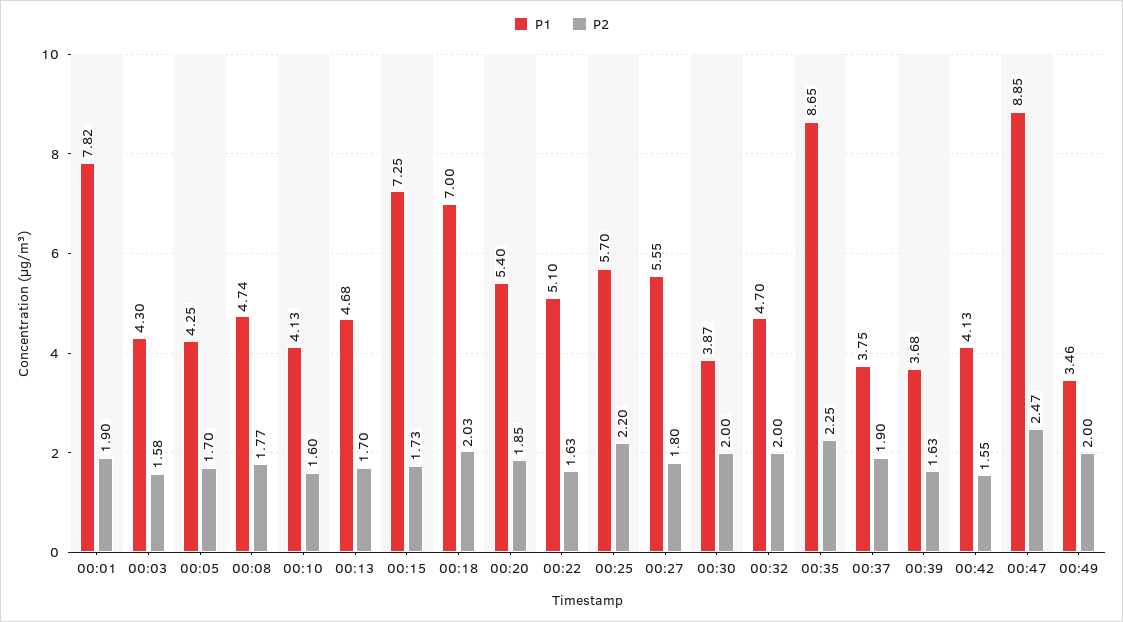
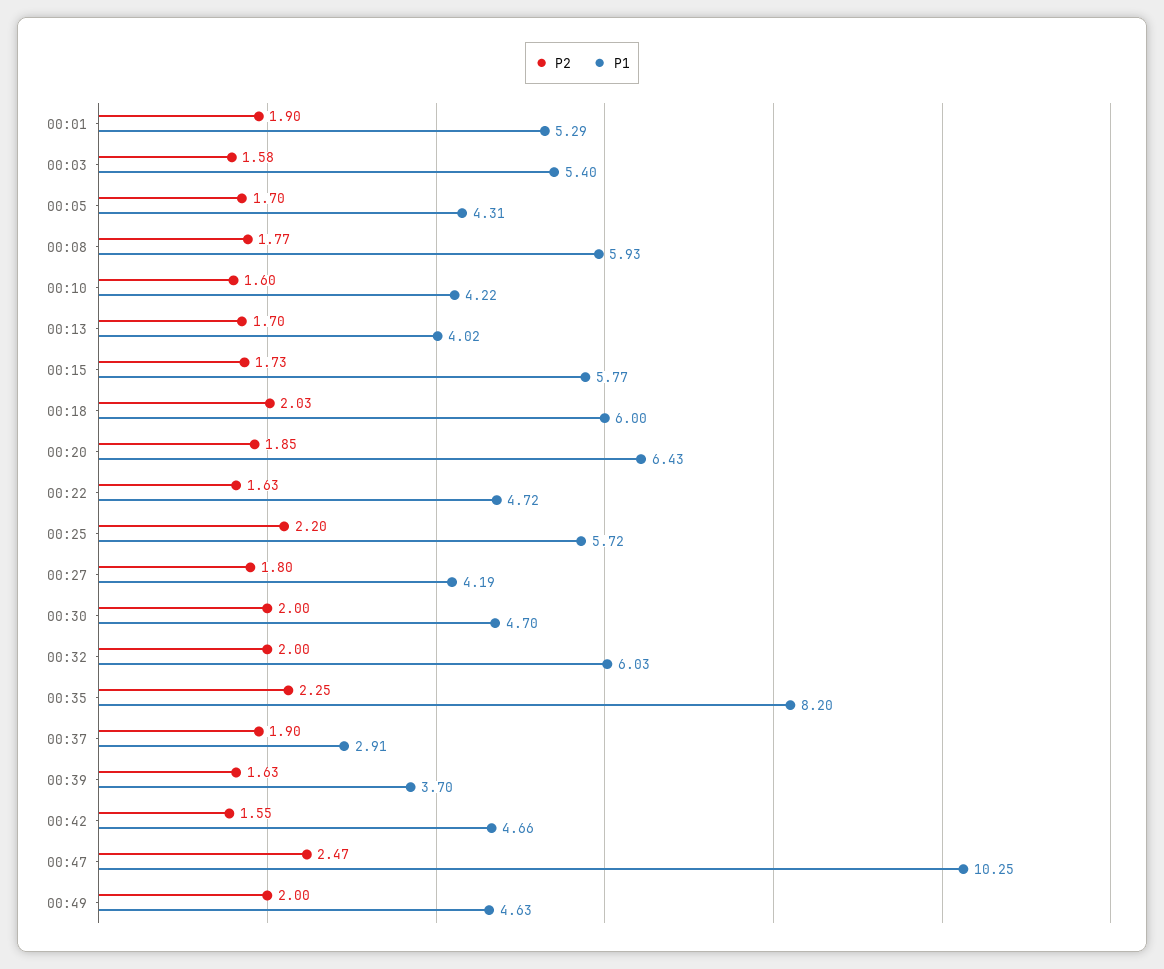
  {
    "P1": {
-     "00:01": 7.82,
+     "00:01": 5.29,
-     "00:03": 4.3,
+     "00:03": 5.4,
-     "00:05": 4.25,
+     "00:05": 4.31,
-     "00:08": 4.74,
+     "00:08": 5.93,
-     "00:10": 4.13,
+     "00:10": 4.22,
-     "00:13": 4.68,
+     "00:13": 4.02,
-     "00:15": 7.25,
+     "00:15": 5.77,
-     "00:18": 7,
+     "00:18": 6,
-     "00:20": 5.4,
+     "00:20": 6.43,
-     "00:22": 5.1,
+     "00:22": 4.72,
-     "00:25": 5.7,
+     "00:25": 5.72,
-     "00:27": 5.55,
+     "00:27": 4.19,
-     "00:30": 3.87,
+     "00:30": 4.7,
-     "00:32": 4.7,
+     "00:32": 6.03,
-     "00:35": 8.65,
+     "00:35": 8.2,
-     "00:37": 3.75,
+     "00:37": 2.91,
-     "00:39": 3.68,
+     "00:39": 3.7,
-     "00:42": 4.13,
+     "00:42": 4.66,
-     "00:47": 8.85,
+     "00:47": 10.25,
-     "00:49": 3.46
+     "00:49": 4.63
    },
    "P2": {
      "00:01": 1.9,
      "00:03": 1.58,
      "00:05": 1.7,
      "00:08": 1.77,
      "00:10": 1.6,
      "00:13": 1.7,
      "00:15": 1.73,
      "00:18": 2.03,
      "00:20": 1.85,
      "00:22": 1.63,
      "00:25": 2.2,
      "00:27": 1.8,
      "00:30": 2,
      "00:32": 2,
      "00:35": 2.25,
      "00:37": 1.9,
      "00:39": 1.63,
      "00:42": 1.55,
      "00:47": 2.47,
      "00:49": 2
    }
  }

